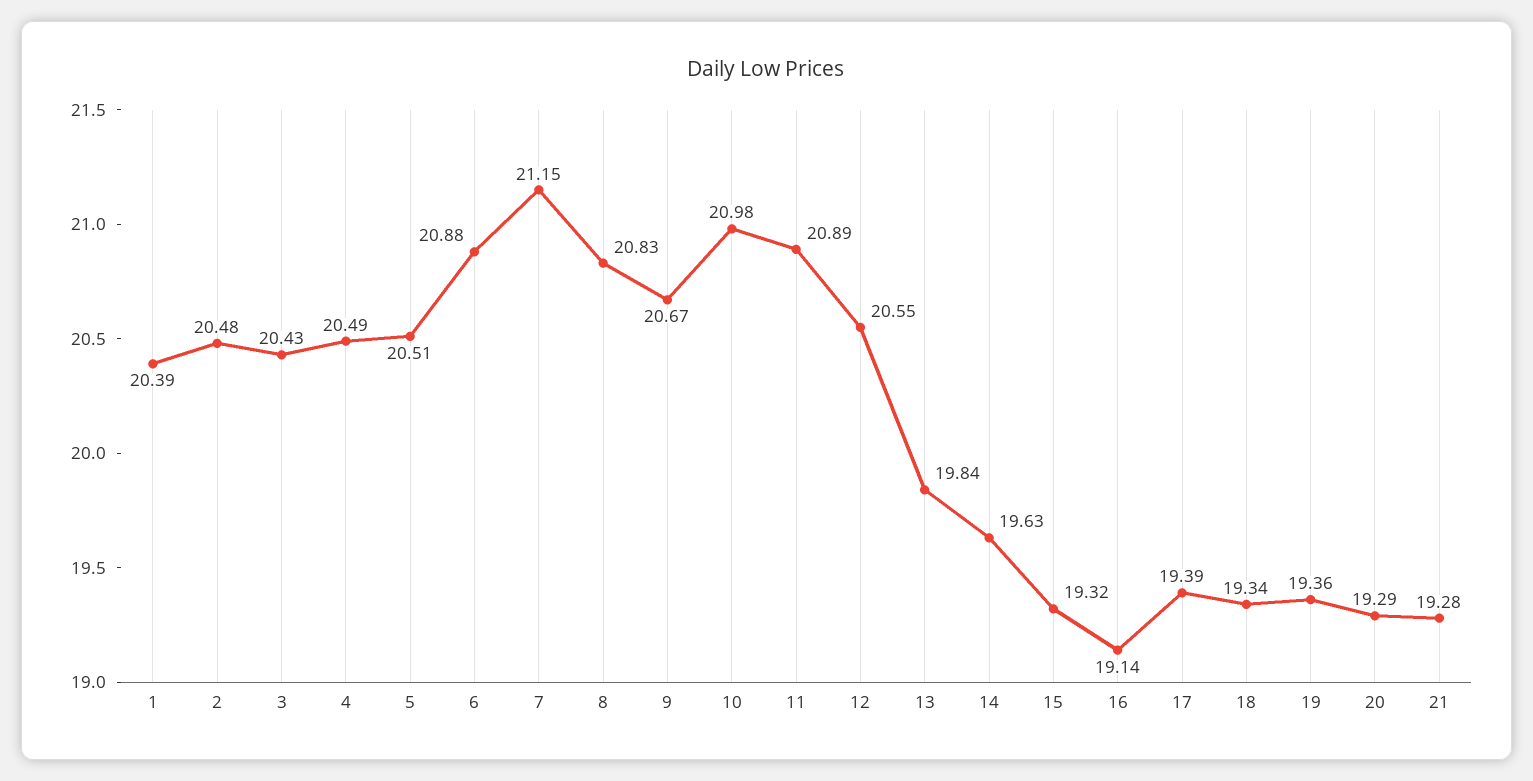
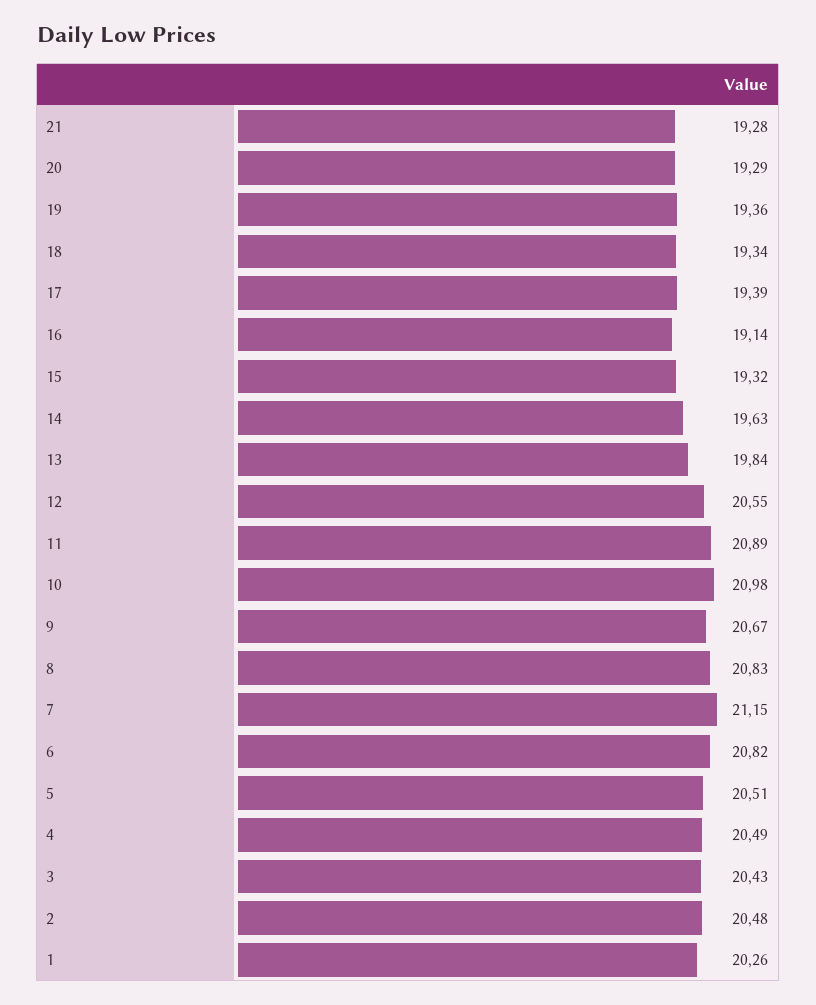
  {
-   "1": 20.39,
+   "1": 20.26,
    "2": 20.48,
    "3": 20.43,
    "4": 20.49,
    "5": 20.51,
-   "6": 20.88,
+   "6": 20.82,
    "7": 21.15,
    "8": 20.83,
    "9": 20.67,
    "10": 20.98,
    "11": 20.89,
    "12": 20.55,
    "13": 19.84,
    "14": 19.63,
    "15": 19.32,
    "16": 19.14,
    "17": 19.39,
    "18": 19.34,
    "19": 19.36,
    "20": 19.29,
    "21": 19.28
  }

